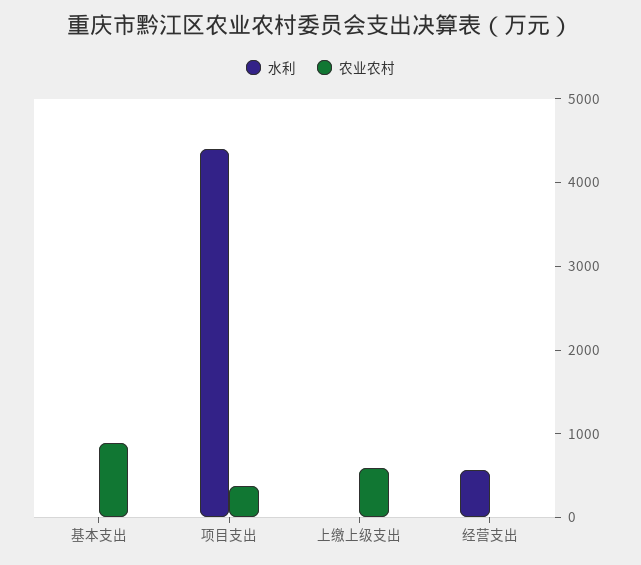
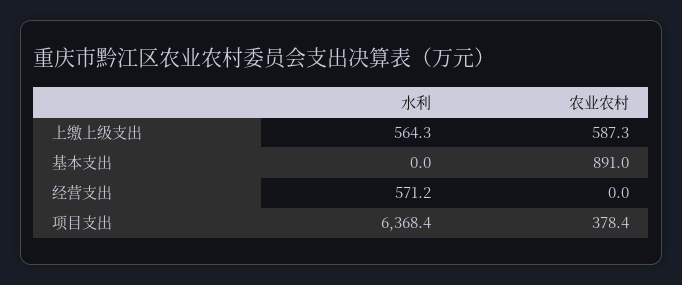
  {
    "水利": {
      "基本支出": 0,
-     "项目支出": 4400,
+     "项目支出": 6368.4,
-     "上缴上级支出": 0,
+     "上缴上级支出": 564.3,
      "经营支出": 571.2
    },
    "农业农村": {
      "基本支出": 891,
      "项目支出": 378.4,
      "上缴上级支出": 587.3,
      "经营支出": 0
    }
  }

